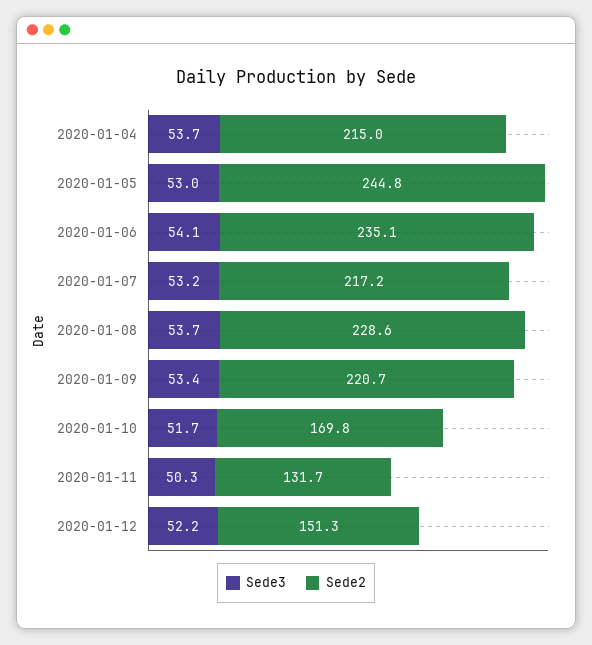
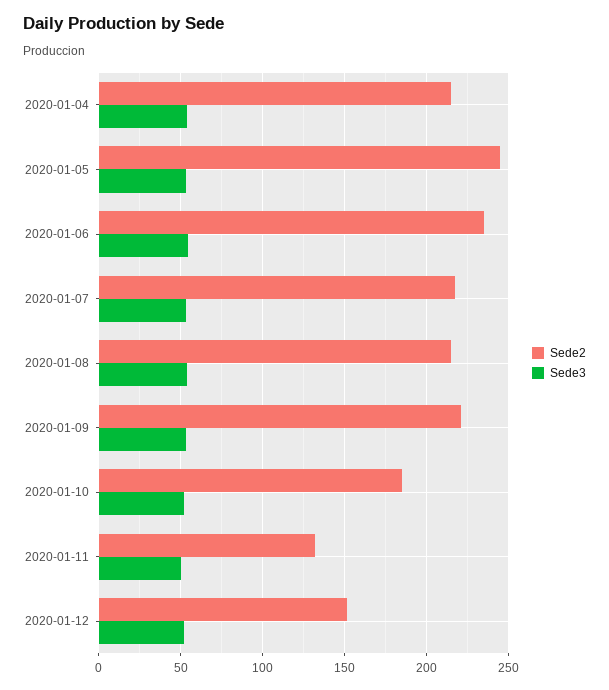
  {
    "Sede3": {
      "2020-01-04": 53.7,
      "2020-01-05": 53,
      "2020-01-06": 54.1,
      "2020-01-07": 53.2,
      "2020-01-08": 53.7,
      "2020-01-09": 53.4,
      "2020-01-10": 51.7,
      "2020-01-11": 50.3,
      "2020-01-12": 52.2
    },
    "Sede2": {
      "2020-01-04": 215,
      "2020-01-05": 244.8,
      "2020-01-06": 235.1,
      "2020-01-07": 217.2,
-     "2020-01-08": 228.6,
+     "2020-01-08": 215,
      "2020-01-09": 220.7,
-     "2020-01-10": 169.8,
+     "2020-01-10": 185,
      "2020-01-11": 131.7,
      "2020-01-12": 151.3
    }
  }

